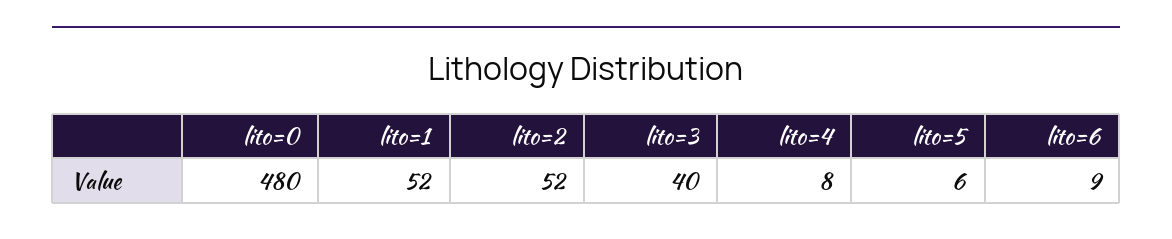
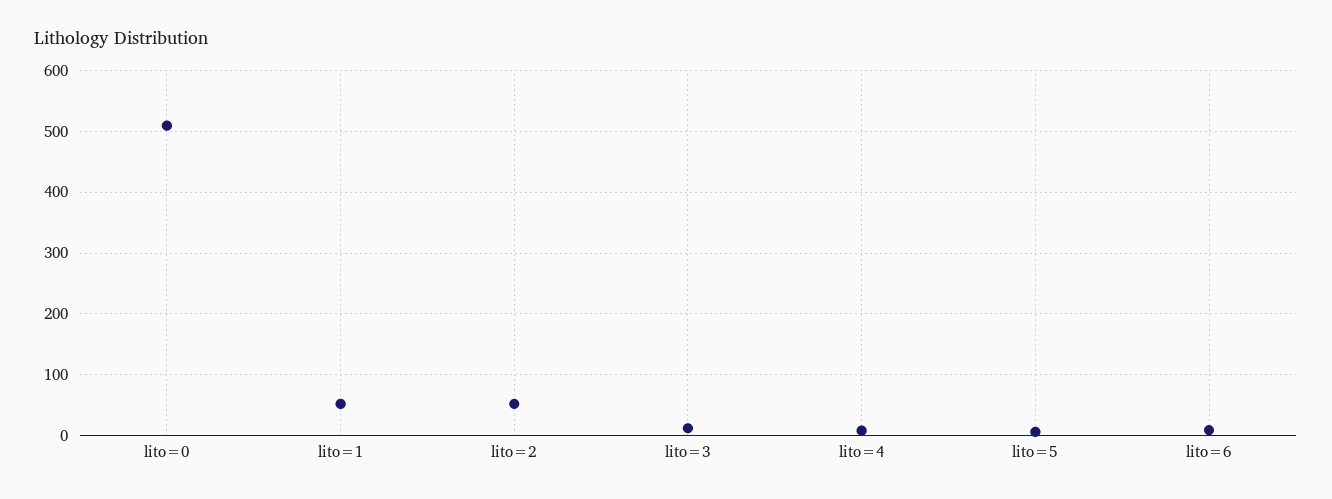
  {
-   "lito=0": 480,
+   "lito=0": 510,
    "lito=1": 52,
    "lito=2": 52,
-   "lito=3": 40,
+   "lito=3": 10,
    "lito=4": 8,
    "lito=5": 6,
    "lito=6": 9
  }

